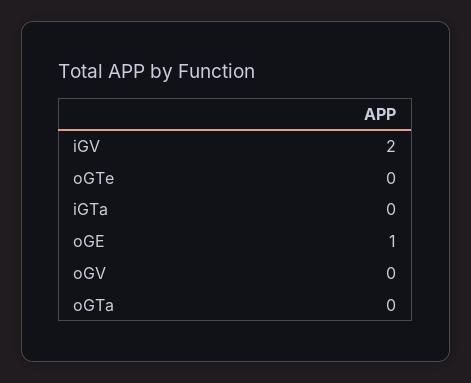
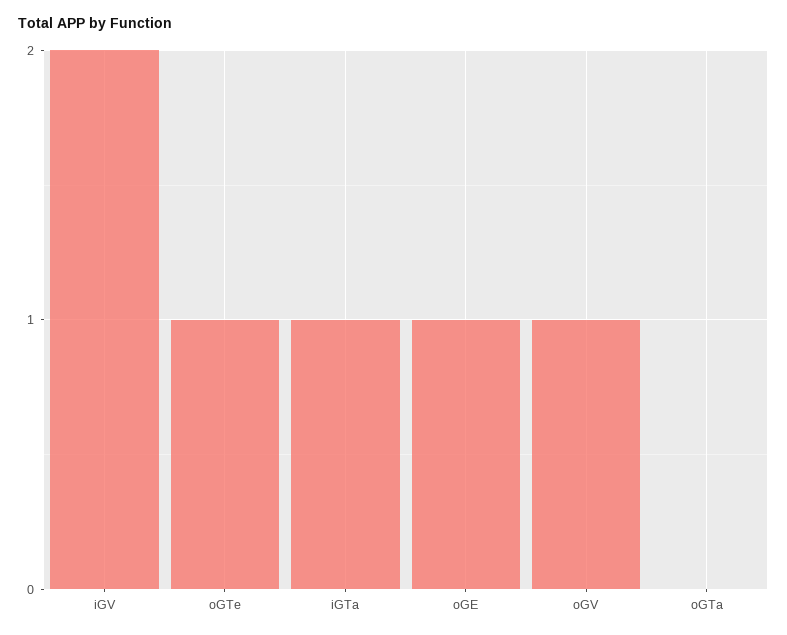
  {
    "iGV": 2,
-   "oGTe": 0,
+   "oGTe": 1,
-   "iGTa": 0,
+   "iGTa": 1,
    "oGE": 1,
-   "oGV": 0,
+   "oGV": 1,
    "oGTa": 0
  }

